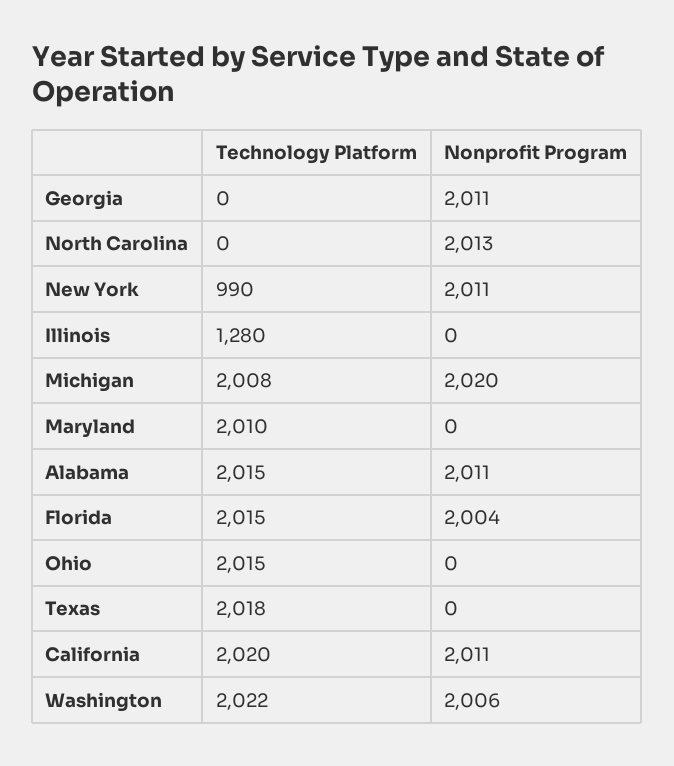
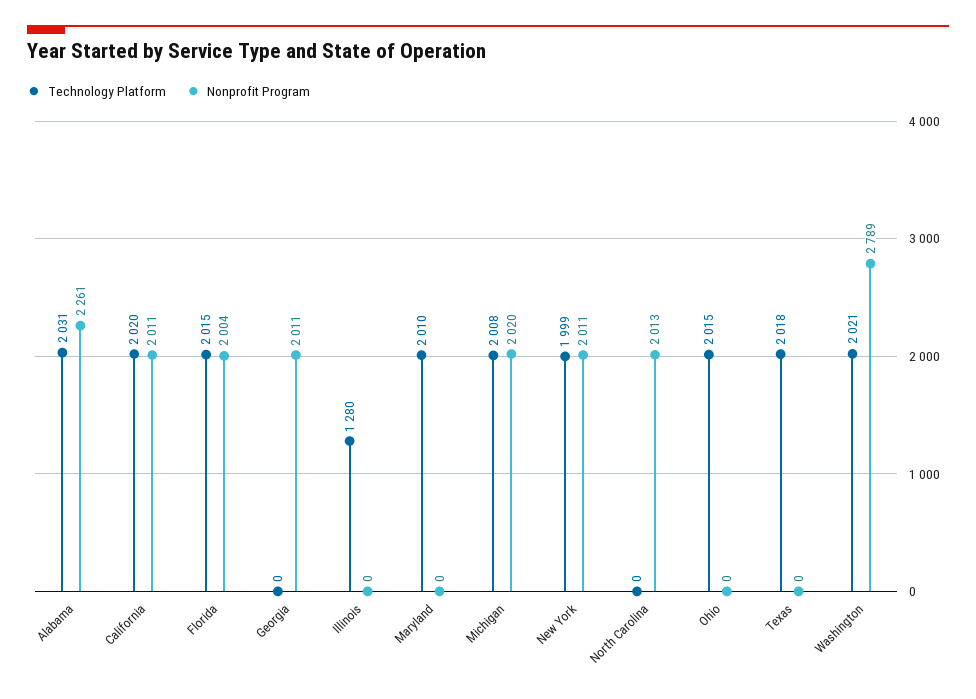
  {
    "Technology Platform": {
      "Georgia": 0,
      "North Carolina": 0,
-     "New York": 990,
+     "New York": 1999,
      "Illinois": 1280,
      "Michigan": 2008,
      "Maryland": 2010,
-     "Alabama": 2015,
+     "Alabama": 2031,
      "Florida": 2015,
      "Ohio": 2015,
      "Texas": 2018,
      "California": 2020,
-     "Washington": 2022
+     "Washington": 2021
    },
    "Nonprofit Program": {
      "Georgia": 2011,
      "North Carolina": 2013,
      "New York": 2011,
      "Illinois": 0,
      "Michigan": 2020,
      "Maryland": 0,
-     "Alabama": 2011,
+     "Alabama": 2261,
      "Florida": 2004,
      "Ohio": 0,
      "Texas": 0,
      "California": 2011,
-     "Washington": 2006
+     "Washington": 2789
    }
  }

